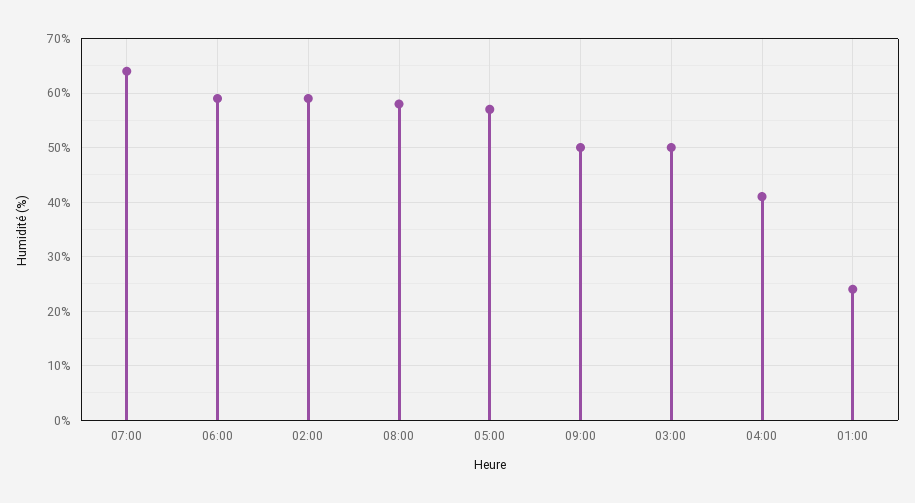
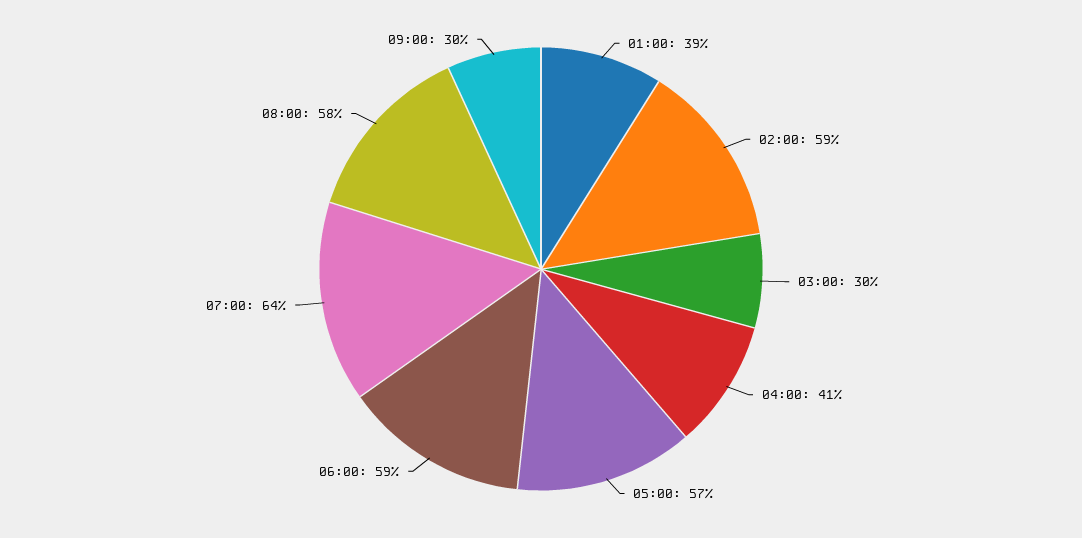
  {
    "07:00": 64,
    "06:00": 59,
    "02:00": 59,
    "08:00": 58,
    "05:00": 57,
-   "09:00": 50,
+   "09:00": 30,
-   "03:00": 50,
+   "03:00": 30,
    "04:00": 41,
-   "01:00": 25
+   "01:00": 39
  }

